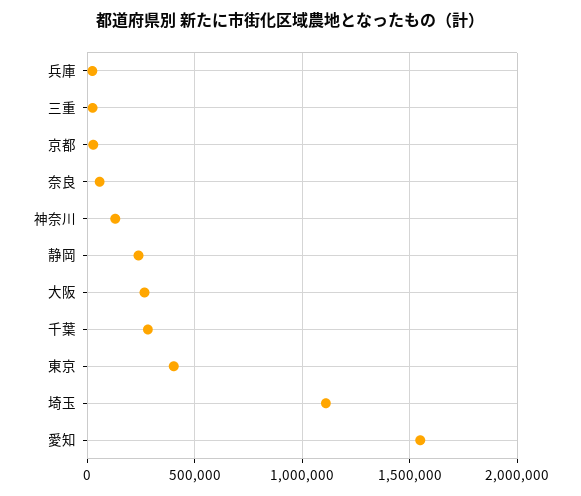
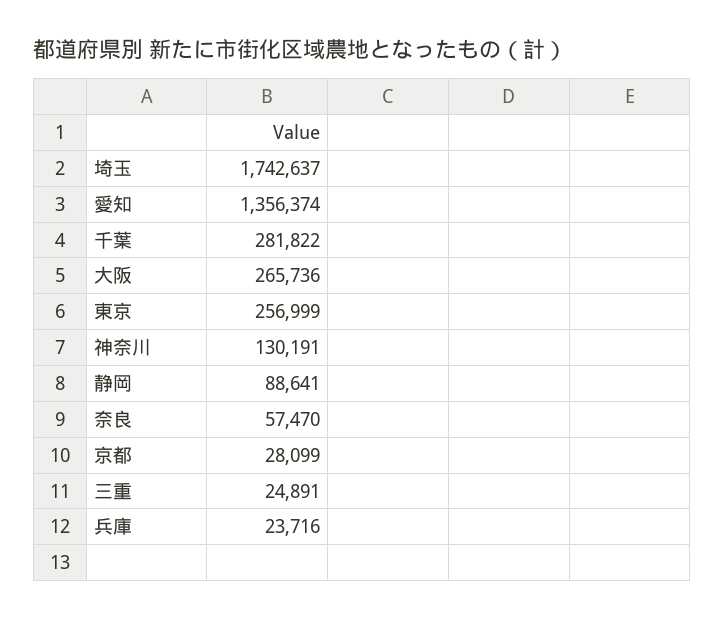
  {
    "兵庫": 23716,
    "三重": 24891,
    "京都": 28099,
    "奈良": 57470,
    "神奈川": 130191,
-   "静岡": 250000,
+   "静岡": 88641,
    "大阪": 265736,
    "千葉": 281822,
-   "東京": 400000,
+   "東京": 256999,
-   "埼玉": 1100000,
+   "埼玉": 1742637,
-   "愛知": 1550000
+   "愛知": 1356374
  }

